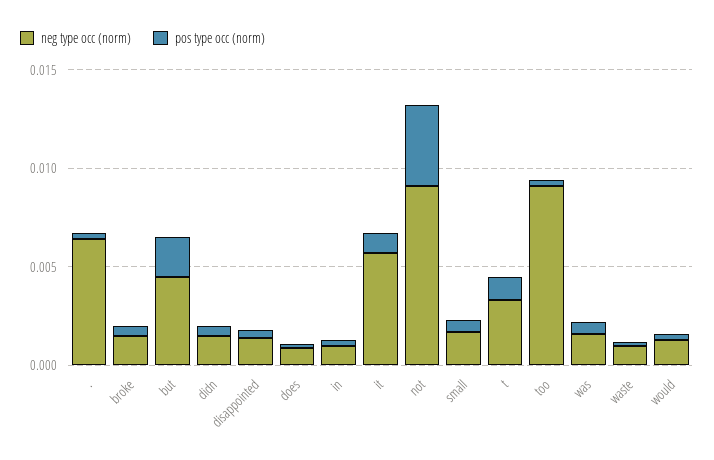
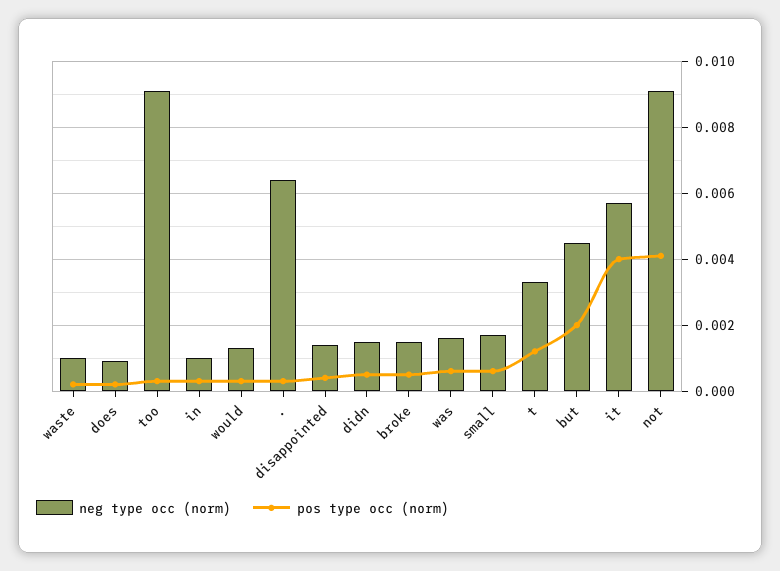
  {
    "neg type occ (norm)": {
      ".": 0.0065,
      "broke": 0.0015,
      "but": 0.0045,
      "didn": 0.0015,
      "disappointed": 0.0015,
      "does": 0.001,
      "in": 0.001,
      "it": 0.0055,
      "not": 0.009,
      "small": 0.0015,
      "t": 0.0035,
      "too": 0.009,
      "was": 0.0015,
      "waste": 0.001,
      "would": 0.0015
    },
    "pos type occ (norm)": {
      ".": 0.0005,
      "broke": 0.0005,
      "but": 0.002,
      "didn": 0.0005,
      "disappointed": 0.0005,
      "does": 0,
      "in": 0.0005,
-     "it": 0.001,
+     "it": 0.004,
      "not": 0.004,
      "small": 0.0005,
      "t": 0.001,
      "too": 0.0005,
      "was": 0.0005,
      "waste": 0,
      "would": 0.0005
    }
  }

